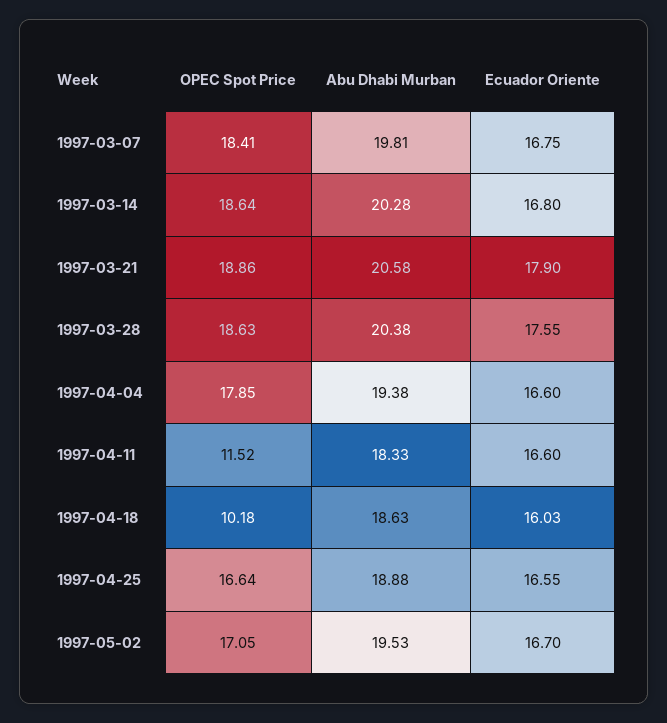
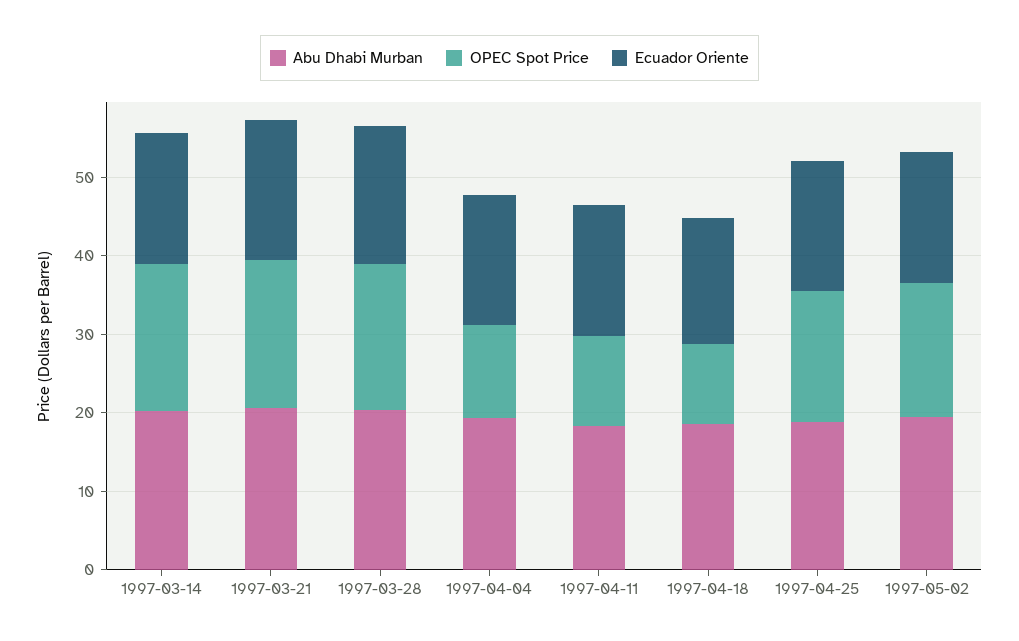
  {
    "OPEC Spot Price": {
-     "1997-03-07": 18.41,
      "1997-03-14": 18.64,
      "1997-03-21": 18.86,
      "1997-03-28": 18.63,
-     "1997-04-04": 17.85,
+     "1997-04-04": 12,
      "1997-04-11": 11.52,
      "1997-04-18": 10.18,
      "1997-04-25": 16.64,
      "1997-05-02": 17.05
    },
    "Abu Dhabi Murban": {
-     "1997-03-07": 19.81,
      "1997-03-14": 20.28,
      "1997-03-21": 20.58,
      "1997-03-28": 20.38,
      "1997-04-04": 19.38,
      "1997-04-11": 18.33,
      "1997-04-18": 18.63,
      "1997-04-25": 18.88,
      "1997-05-02": 19.53
    },
    "Ecuador Oriente": {
-     "1997-03-07": 16.75,
      "1997-03-14": 16.8,
      "1997-03-21": 17.9,
      "1997-03-28": 17.55,
      "1997-04-04": 16.6,
      "1997-04-11": 16.6,
      "1997-04-18": 16.03,
      "1997-04-25": 16.55,
      "1997-05-02": 16.7
    }
  }

